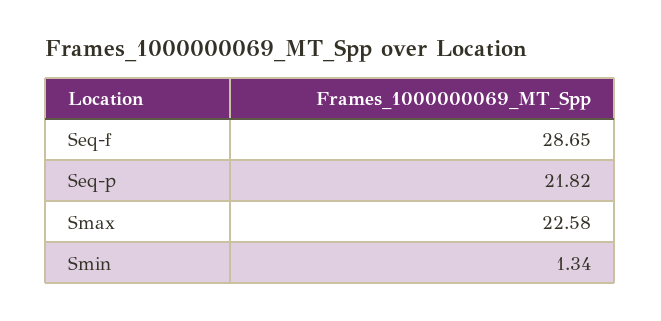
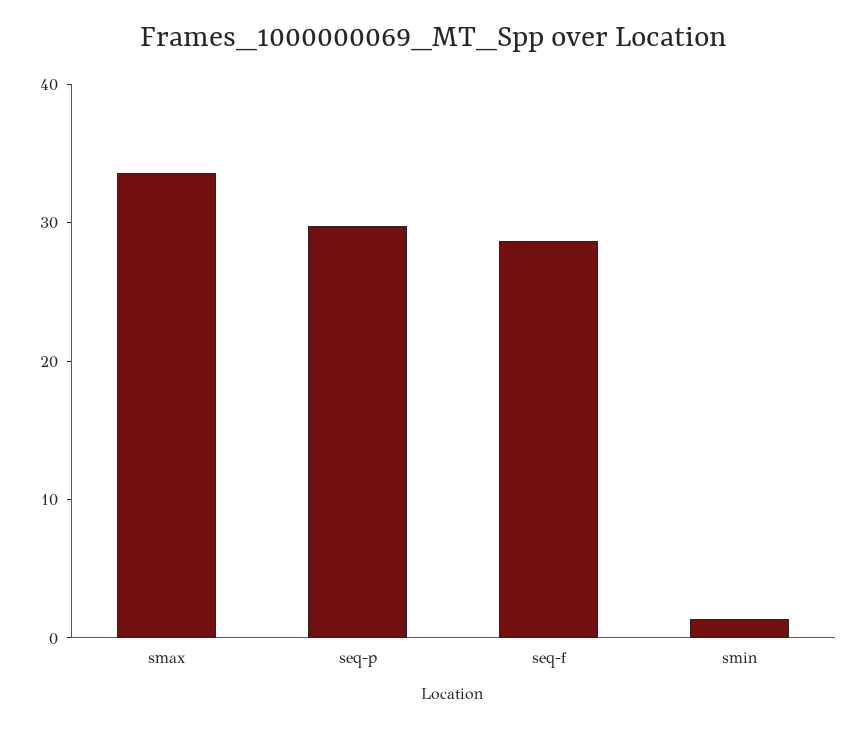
  {
    "Seq-f": 28.65,
-   "Seq-p": 21.82,
+   "Seq-p": 30,
-   "Smax": 22.58,
+   "Smax": 34,
    "Smin": 1.34
  }

